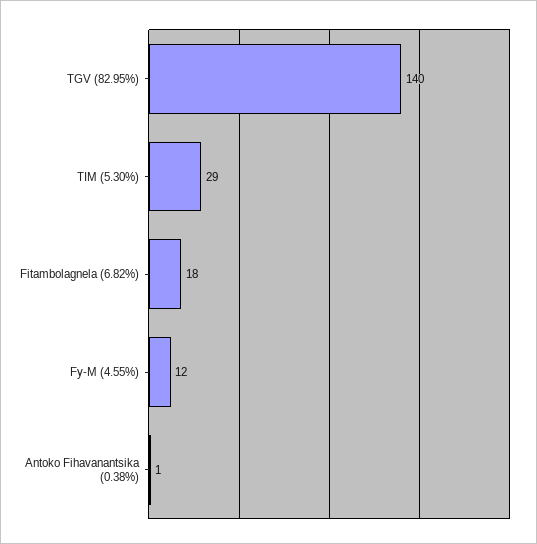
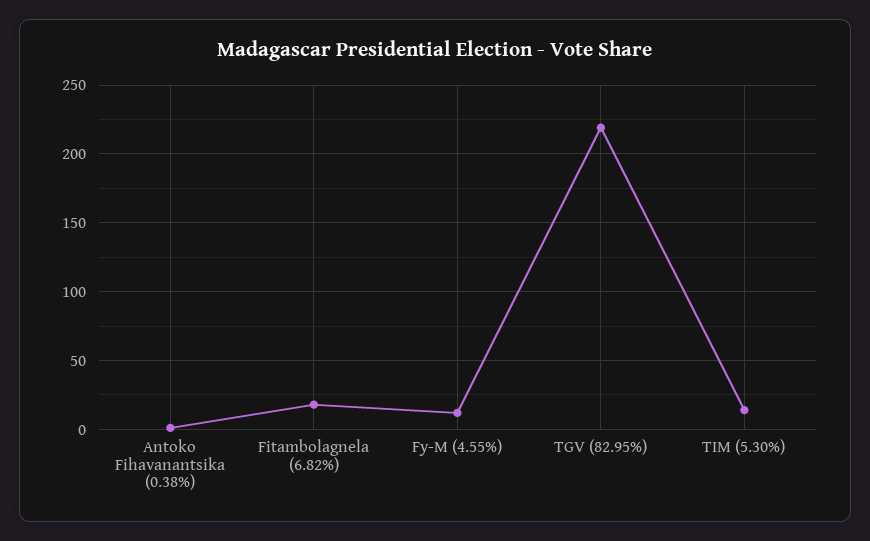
  {
-   "TGV (82.95%)": 140,
+   "TGV (82.95%)": 220,
-   "TIM (5.30%)": 29,
+   "TIM (5.30%)": 15,
    "Fitambolagnela (6.82%)": 18,
    "Fy-M (4.55%)": 12,
    "Antoko Fihavanantsika (0.38%)": 1
  }

